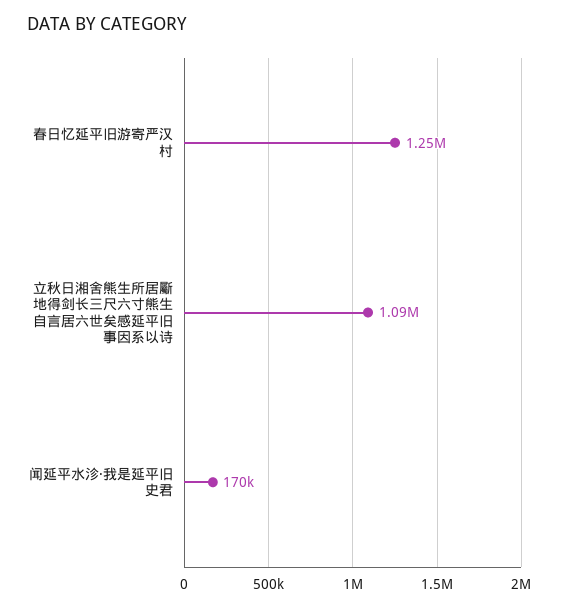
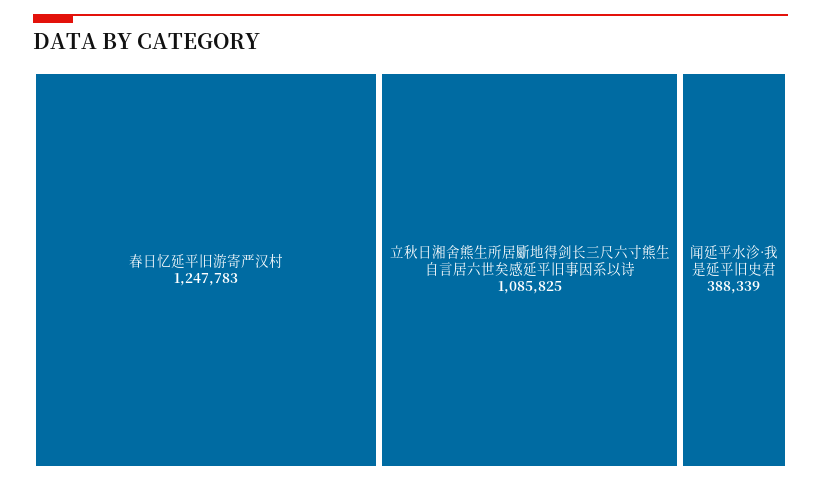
  {
    "春日忆延平旧游寄严汉村": 1247783,
    "立秋日湘舍熊生所居斸地得剑长三尺六寸熊生自言居六世矣感延平旧事因系以诗": 1085825,
-   "闻延平水沴·我是延平旧史君": 170000
+   "闻延平水沴·我是延平旧史君": 388339
  }

